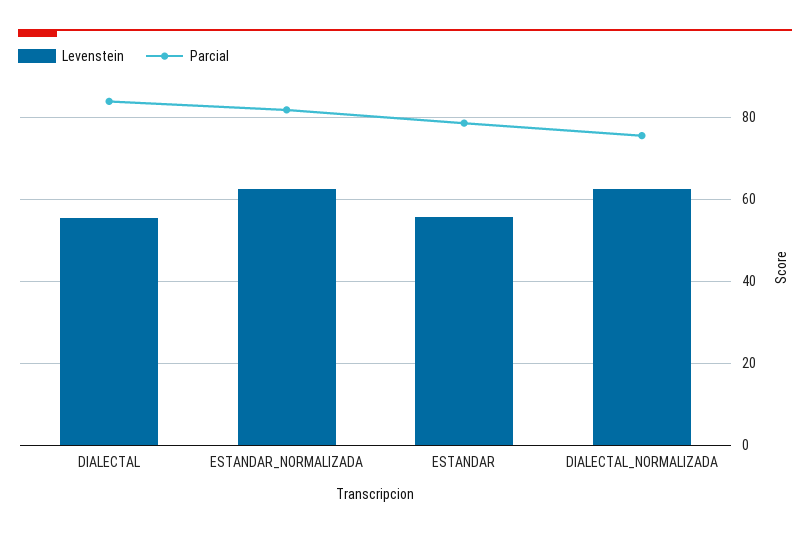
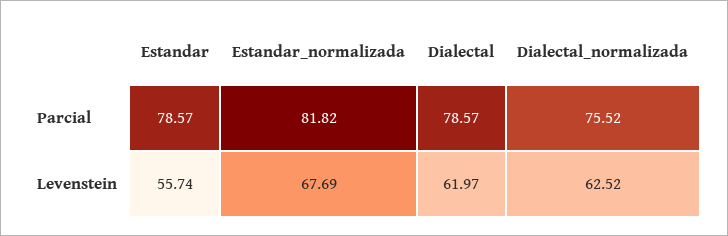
  {
    "Levenstein": {
-     "DIALECTAL": 56,
+     "DIALECTAL": 61.97,
-     "ESTANDAR_NORMALIZADA": 62,
+     "ESTANDAR_NORMALIZADA": 67.69,
      "ESTANDAR": 55.74,
      "DIALECTAL_NORMALIZADA": 62.52
    },
    "Parcial": {
-     "DIALECTAL": 84,
+     "DIALECTAL": 78.57,
      "ESTANDAR_NORMALIZADA": 81.82,
      "ESTANDAR": 78.57,
      "DIALECTAL_NORMALIZADA": 75.52
    }
  }

